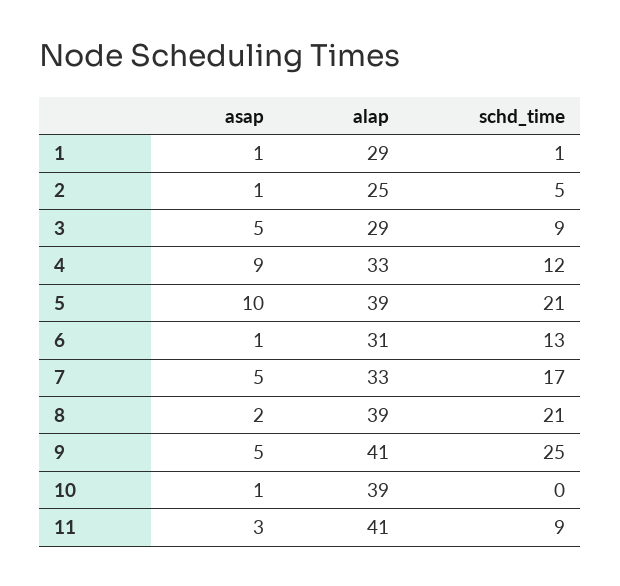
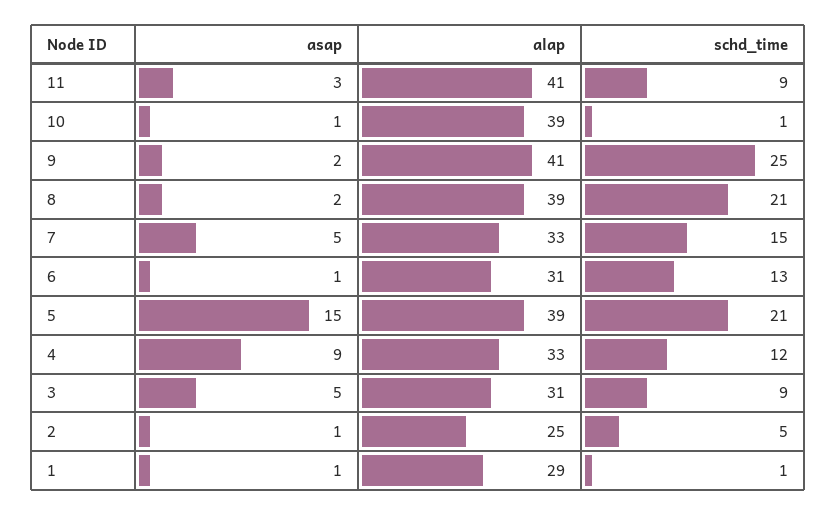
  {
    "asap": {
      "1": 1,
      "2": 1,
      "3": 5,
      "4": 9,
-     "5": 10,
+     "5": 15,
      "6": 1,
      "7": 5,
      "8": 2,
-     "9": 5,
+     "9": 2,
      "10": 1,
      "11": 3
    },
    "alap": {
      "1": 29,
      "2": 25,
-     "3": 29,
+     "3": 31,
      "4": 33,
      "5": 39,
      "6": 31,
      "7": 33,
      "8": 39,
      "9": 41,
      "10": 39,
      "11": 41
    },
    "schd_time": {
      "1": 1,
      "2": 5,
      "3": 9,
      "4": 12,
      "5": 21,
      "6": 13,
-     "7": 17,
+     "7": 15,
      "8": 21,
      "9": 25,
-     "10": 0,
+     "10": 1,
      "11": 9
    }
  }

